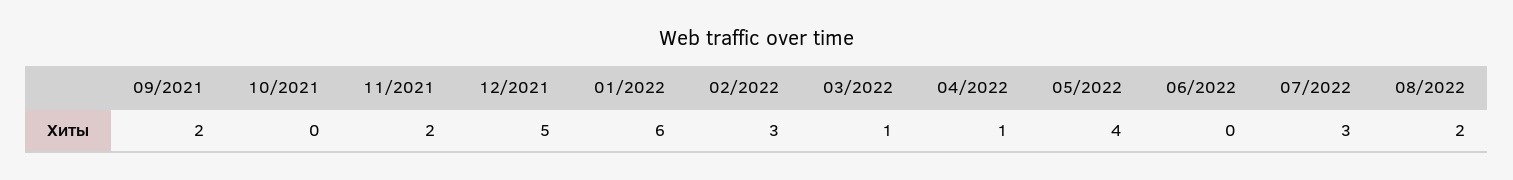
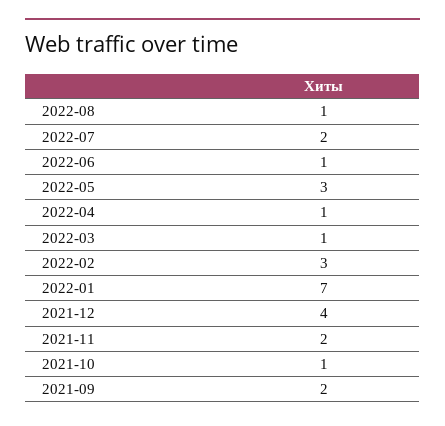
  {
    "09/2021": 2,
-   "10/2021": 0,
+   "10/2021": 1,
    "11/2021": 2,
-   "12/2021": 5,
+   "12/2021": 4,
-   "01/2022": 6,
+   "01/2022": 7,
    "02/2022": 3,
    "03/2022": 1,
    "04/2022": 1,
-   "05/2022": 4,
+   "05/2022": 3,
-   "06/2022": 0,
+   "06/2022": 1,
-   "07/2022": 3,
+   "07/2022": 2,
-   "08/2022": 2
+   "08/2022": 1
  }

